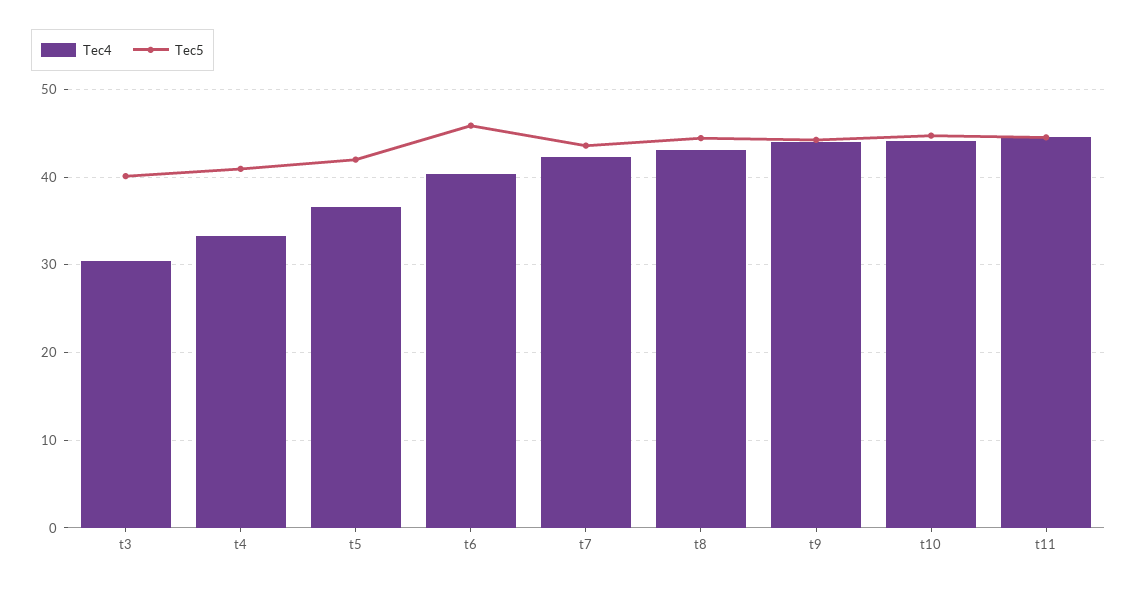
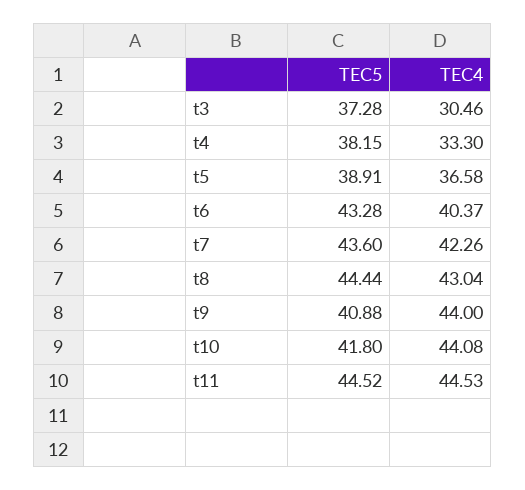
  {
    "Tec4": {
      "t3": 30.46,
      "t4": 33.3,
      "t5": 36.58,
      "t6": 40.37,
      "t7": 42.26,
      "t8": 43.04,
      "t9": 44,
      "t10": 44.08,
      "t11": 44.53
    },
    "Tec5": {
-     "t3": 40,
+     "t3": 37.28,
-     "t4": 41,
+     "t4": 38.15,
-     "t5": 42,
+     "t5": 38.91,
-     "t6": 46,
+     "t6": 43.28,
      "t7": 43.6,
      "t8": 44.44,
-     "t9": 44,
+     "t9": 40.88,
-     "t10": 45,
+     "t10": 41.8,
      "t11": 44.52
    }
  }

